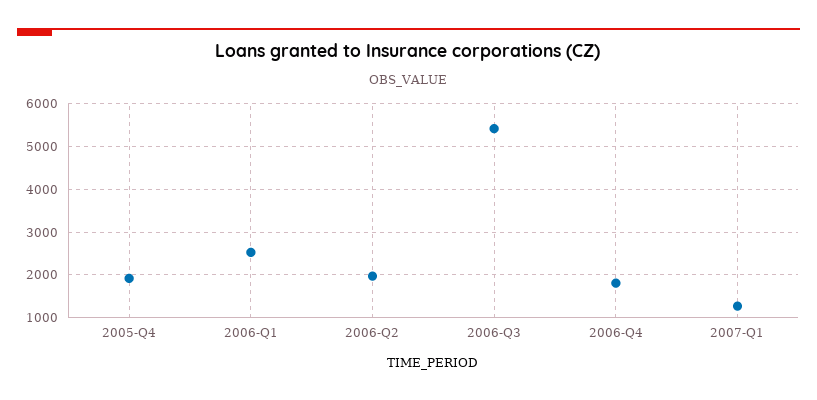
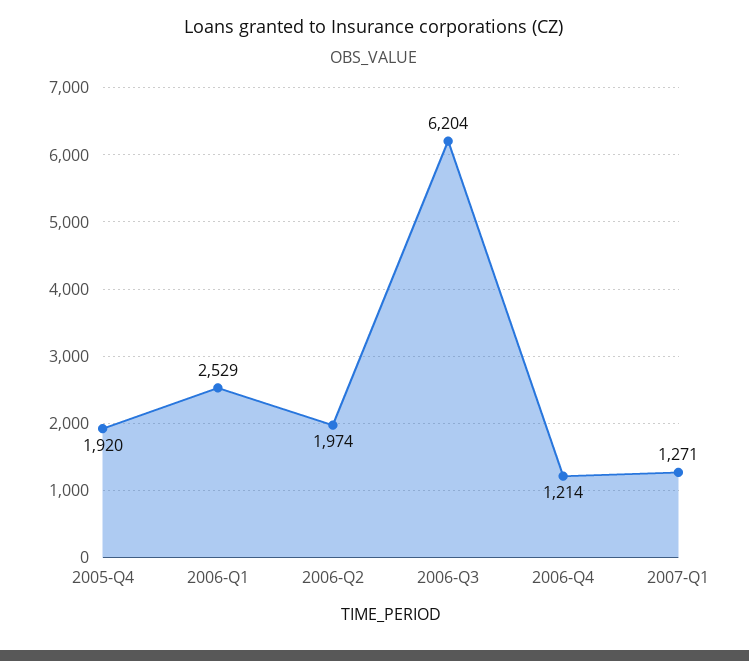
  {
    "2005-Q4": 1920,
    "2006-Q1": 2529,
    "2006-Q2": 1974,
-   "2006-Q3": 5400,
+   "2006-Q3": 6204,
-   "2006-Q4": 1800,
+   "2006-Q4": 1214,
    "2007-Q1": 1271
  }

